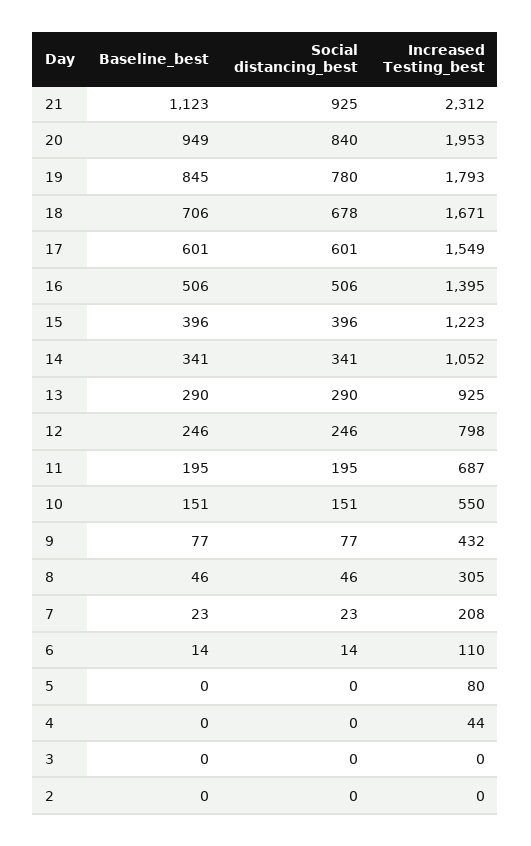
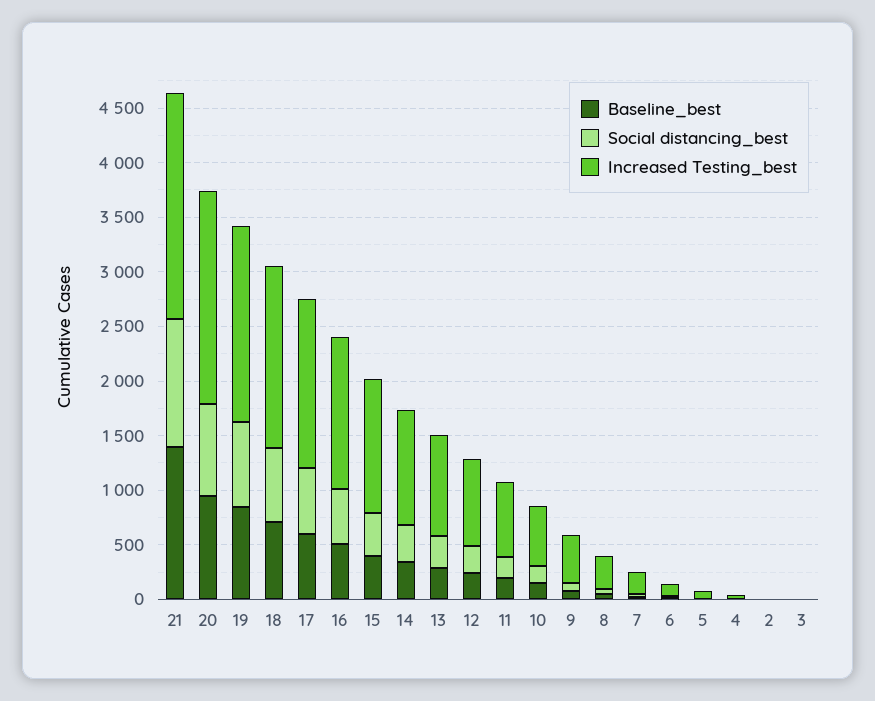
  {
    "Baseline_best": {
-     "21": 1123,
+     "21": 1400,
      "20": 949,
      "19": 845,
      "18": 706,
      "17": 601,
      "16": 506,
      "15": 396,
      "14": 341,
      "13": 290,
      "12": 246,
      "11": 195,
      "10": 151,
      "9": 77,
      "8": 46,
      "7": 23,
      "6": 14,
      "5": 0,
      "4": 0,
      "3": 0,
      "2": 0
    },
    "Social distancing_best": {
-     "21": 925,
+     "21": 1200,
      "20": 840,
      "19": 780,
      "18": 678,
      "17": 601,
      "16": 506,
      "15": 396,
      "14": 341,
      "13": 290,
      "12": 246,
      "11": 195,
      "10": 151,
      "9": 77,
      "8": 46,
      "7": 23,
      "6": 14,
      "5": 0,
      "4": 0,
      "3": 0,
      "2": 0
    },
    "Increased Testing_best": {
-     "21": 2312,
+     "21": 2100,
      "20": 1953,
      "19": 1793,
      "18": 1671,
      "17": 1549,
      "16": 1395,
      "15": 1223,
      "14": 1052,
      "13": 925,
      "12": 798,
      "11": 687,
      "10": 550,
      "9": 432,
      "8": 305,
      "7": 208,
      "6": 110,
      "5": 80,
      "4": 44,
      "3": 0,
      "2": 0
    }
  }

